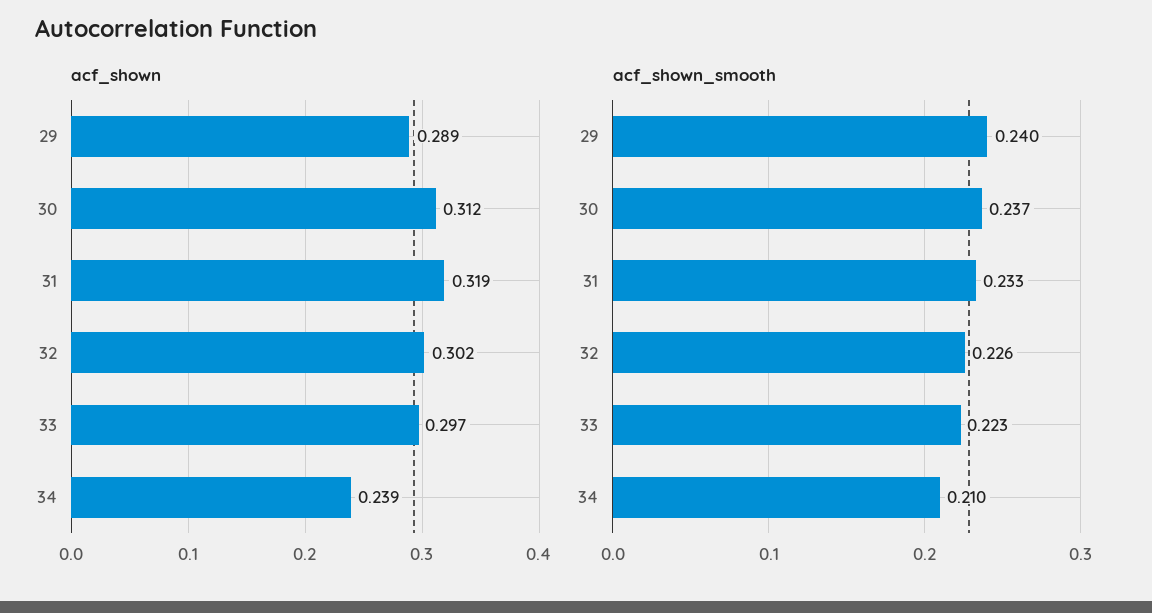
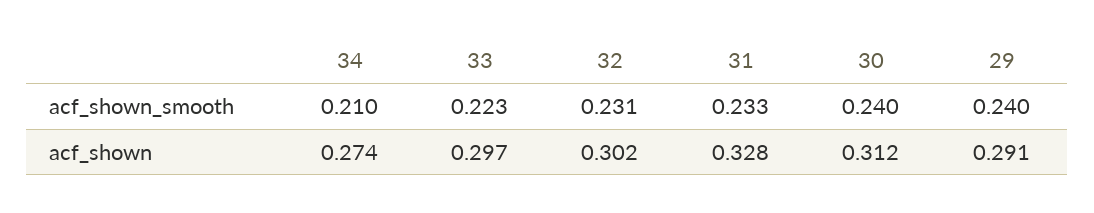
  {
    "acf_shown": {
-     "29": 0.289,
+     "29": 0.291,
      "30": 0.312,
-     "31": 0.319,
+     "31": 0.328,
      "32": 0.302,
      "33": 0.297,
-     "34": 0.239
+     "34": 0.274
    },
    "acf_shown_smooth": {
      "29": 0.24,
-     "30": 0.237,
+     "30": 0.24,
      "31": 0.233,
-     "32": 0.226,
+     "32": 0.231,
      "33": 0.223,
      "34": 0.21
    }
  }

